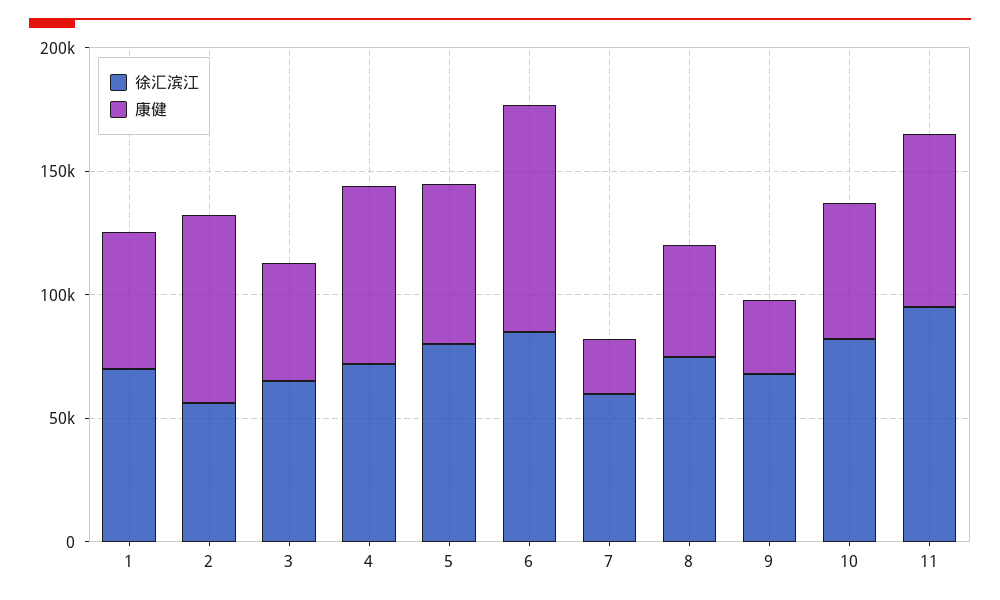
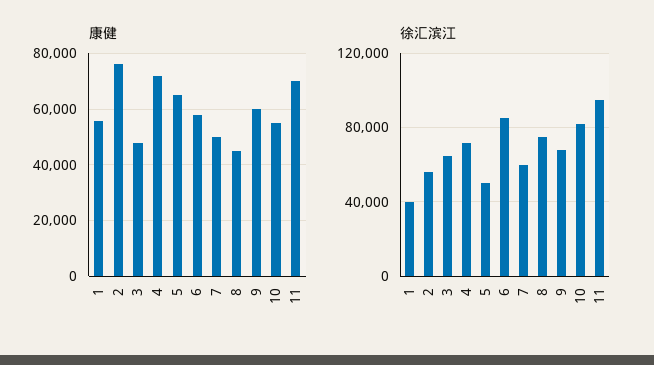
  {
    "徐汇滨江": {
-     "1": 70000,
+     "1": 40000,
      "2": 55000,
      "3": 65000,
      "4": 70000,
-     "5": 80000,
+     "5": 50000,
      "6": 85000,
      "7": 60000,
      "8": 75000,
      "9": 70000,
      "10": 80000,
      "11": 95000
    },
    "康健": {
      "1": 55000,
      "2": 75000,
      "3": 47500,
      "4": 72500,
      "5": 65000,
-     "6": 90000,
+     "6": 57500,
-     "7": 20000,
+     "7": 50000,
      "8": 45000,
-     "9": 30000,
+     "9": 60000,
      "10": 55000,
      "11": 70000
    }
  }

